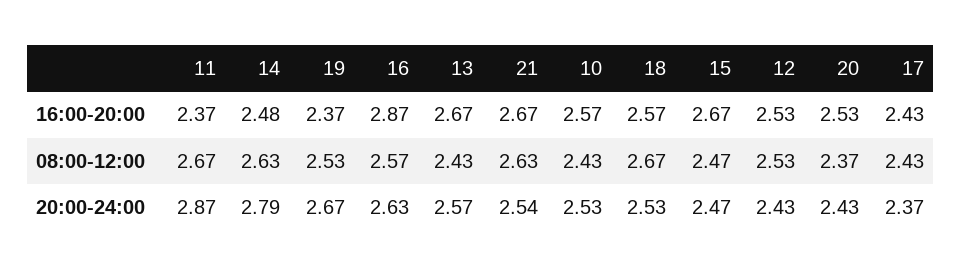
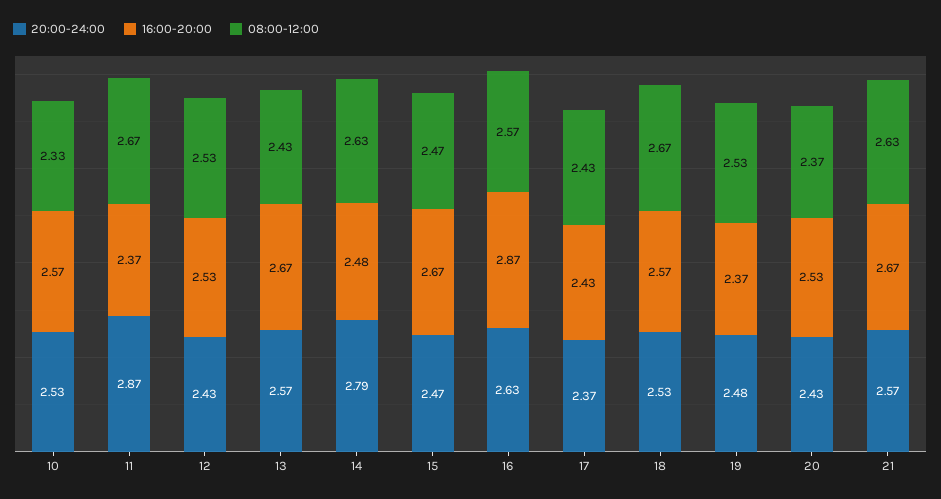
  {
    "16:00-20:00": {
      "11": 2.37,
      "14": 2.48,
      "19": 2.37,
      "16": 2.87,
      "13": 2.67,
      "21": 2.67,
      "10": 2.57,
      "18": 2.57,
      "15": 2.67,
      "12": 2.53,
      "20": 2.53,
      "17": 2.43
    },
    "08:00-12:00": {
      "11": 2.67,
      "14": 2.63,
      "19": 2.53,
      "16": 2.57,
      "13": 2.43,
      "21": 2.63,
-     "10": 2.43,
+     "10": 2.33,
      "18": 2.67,
      "15": 2.47,
      "12": 2.53,
      "20": 2.37,
      "17": 2.43
    },
    "20:00-24:00": {
      "11": 2.87,
      "14": 2.79,
-     "19": 2.67,
+     "19": 2.48,
      "16": 2.63,
      "13": 2.57,
-     "21": 2.54,
+     "21": 2.57,
      "10": 2.53,
      "18": 2.53,
      "15": 2.47,
      "12": 2.43,
      "20": 2.43,
      "17": 2.37
    }
  }

